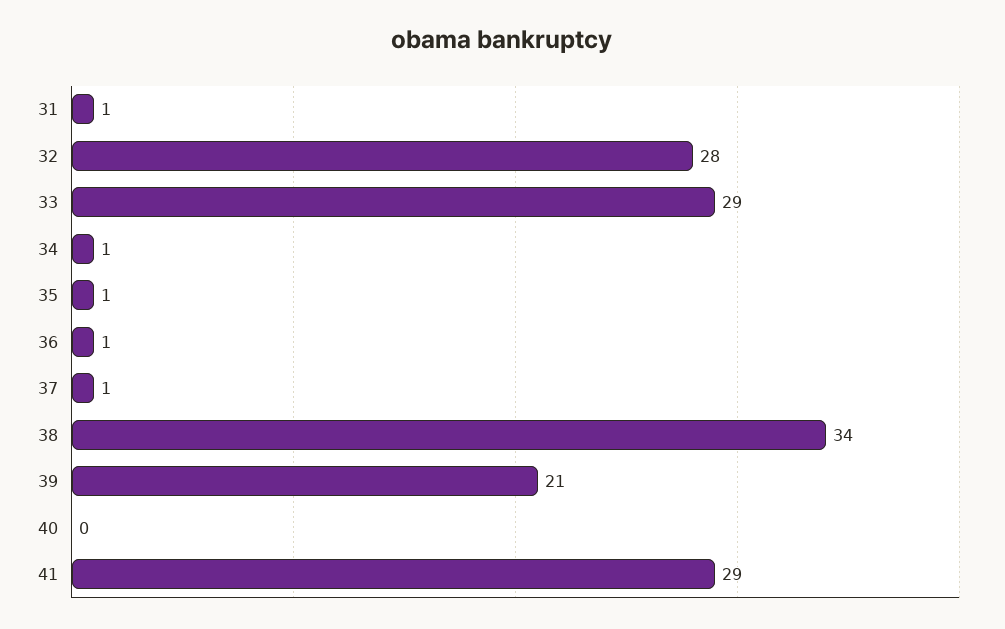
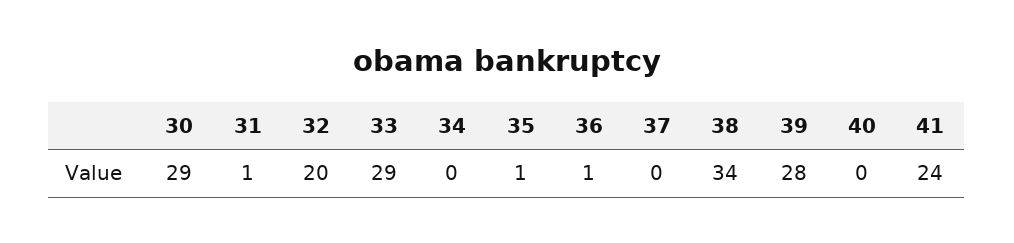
  {
    "31": 1,
-   "32": 28,
+   "32": 20,
    "33": 29,
-   "34": 1,
+   "34": 0,
    "35": 1,
    "36": 1,
-   "37": 1,
+   "37": 0,
    "38": 34,
-   "39": 21,
+   "39": 28,
    "40": 0,
-   "41": 29
+   "41": 24,
+   "30": 29
  }

